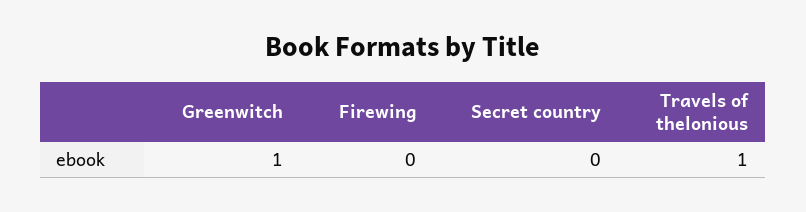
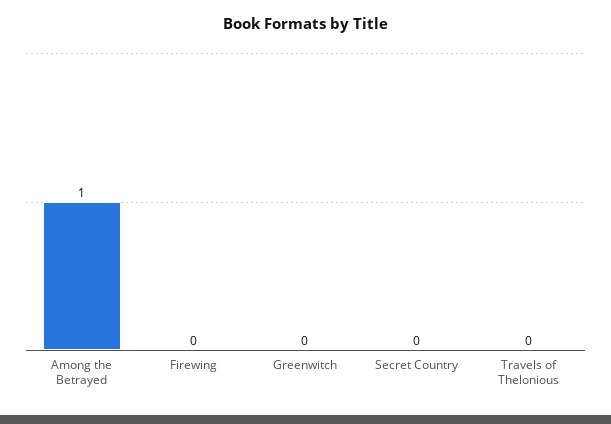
  {
-   "Greenwitch": 1,
+   "Greenwitch": 0,
    "Firewing": 0,
    "Secret country": 0,
-   "Travels of thelonious": 1
+   "Travels of thelonious": 0,
+   "Among the Betrayed": 1
  }

